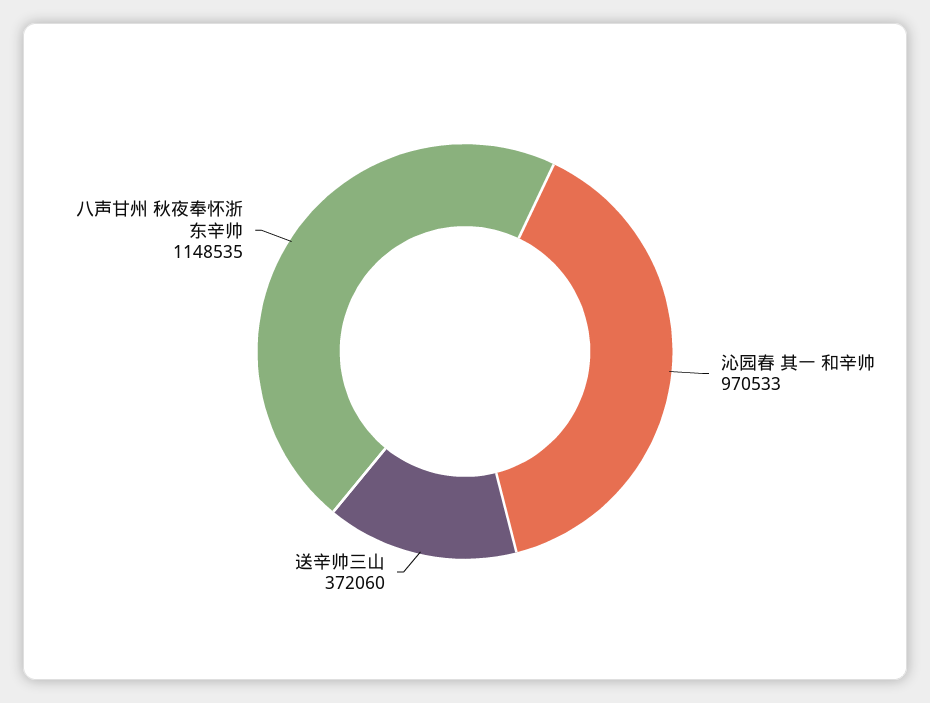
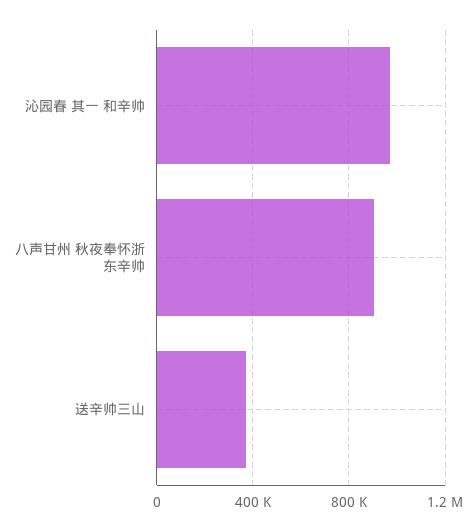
  {
    "沁园春 其一 和辛帅": 970533,
    "送辛帅三山": 372060,
-   "八声甘州 秋夜奉怀浙东辛帅": 1148535
+   "八声甘州 秋夜奉怀浙东辛帅": 900000
  }

